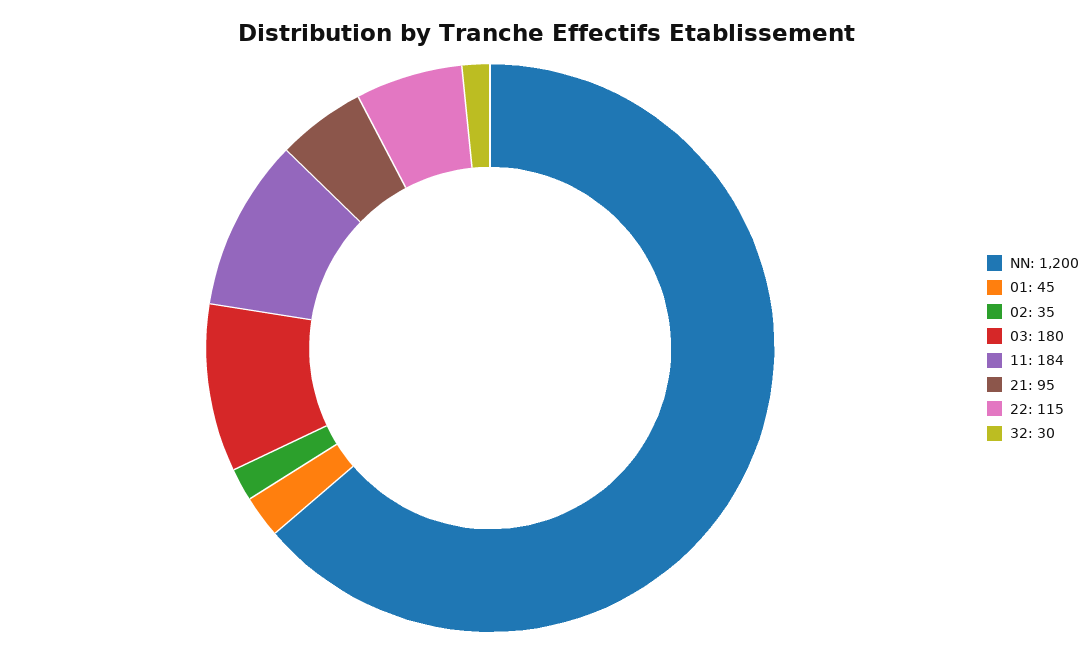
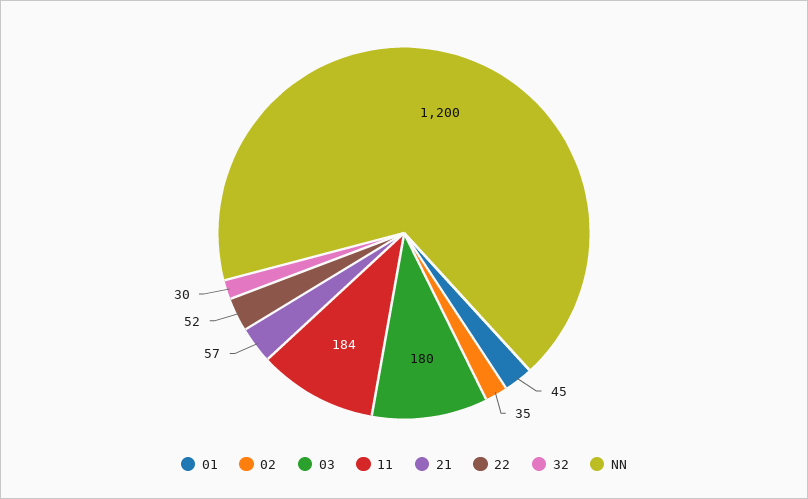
  {
    "NN": 1200,
    "01": 45,
    "02": 35,
    "03": 180,
    "11": 184,
-   "21": 95,
+   "21": 57,
-   "22": 115,
+   "22": 52,
    "32": 30
  }

